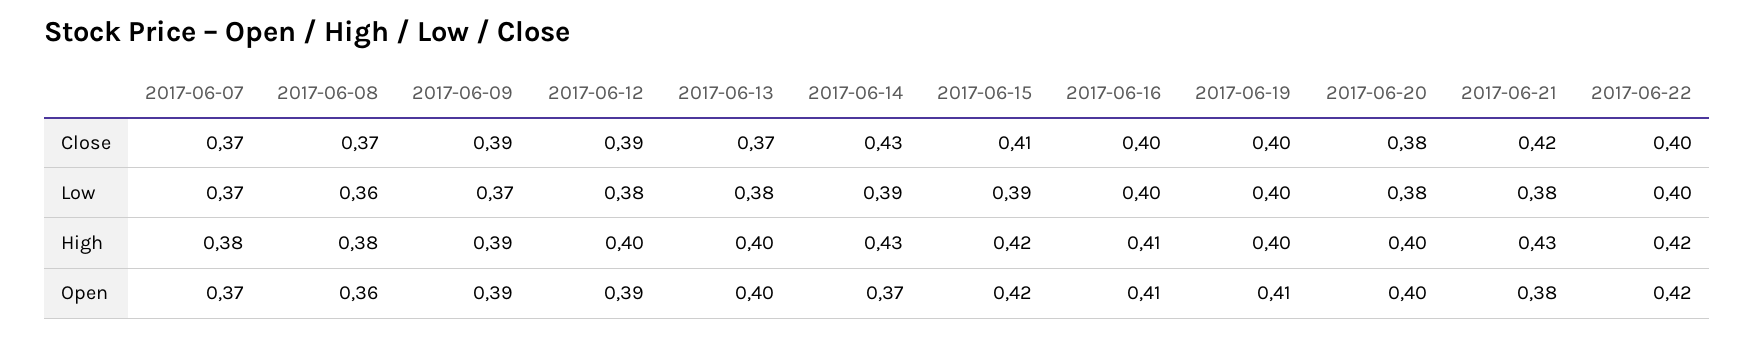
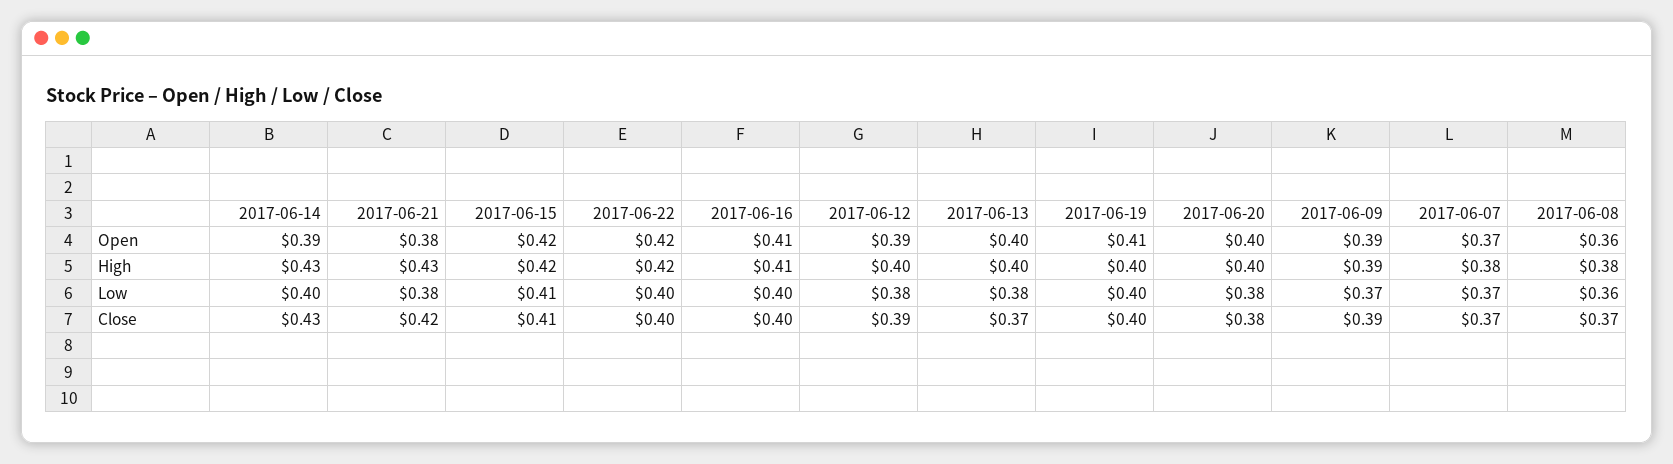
  {
    "2017-06-07": {
      "Close": 0.37,
      "Low": 0.37,
      "High": 0.38,
      "Open": 0.37
    },
    "2017-06-08": {
      "Close": 0.37,
      "Low": 0.36,
      "High": 0.38,
      "Open": 0.36
    },
    "2017-06-09": {
      "Close": 0.39,
      "Low": 0.37,
      "High": 0.39,
      "Open": 0.39
    },
    "2017-06-12": {
      "Close": 0.39,
      "Low": 0.38,
      "High": 0.4,
      "Open": 0.39
    },
    "2017-06-13": {
      "Close": 0.37,
      "Low": 0.38,
      "High": 0.4,
      "Open": 0.4
    },
    "2017-06-14": {
      "Close": 0.43,
-     "Low": 0.39,
+     "Low": 0.4,
      "High": 0.43,
-     "Open": 0.37
+     "Open": 0.39
    },
    "2017-06-15": {
      "Close": 0.41,
-     "Low": 0.39,
+     "Low": 0.41,
      "High": 0.42,
      "Open": 0.42
    },
    "2017-06-16": {
      "Close": 0.4,
      "Low": 0.4,
      "High": 0.41,
      "Open": 0.41
    },
    "2017-06-19": {
      "Close": 0.4,
      "Low": 0.4,
      "High": 0.4,
      "Open": 0.41
    },
    "2017-06-20": {
      "Close": 0.38,
      "Low": 0.38,
      "High": 0.4,
      "Open": 0.4
    },
    "2017-06-21": {
      "Close": 0.42,
      "Low": 0.38,
      "High": 0.43,
      "Open": 0.38
    },
    "2017-06-22": {
      "Close": 0.4,
      "Low": 0.4,
      "High": 0.42,
      "Open": 0.42
    }
  }

